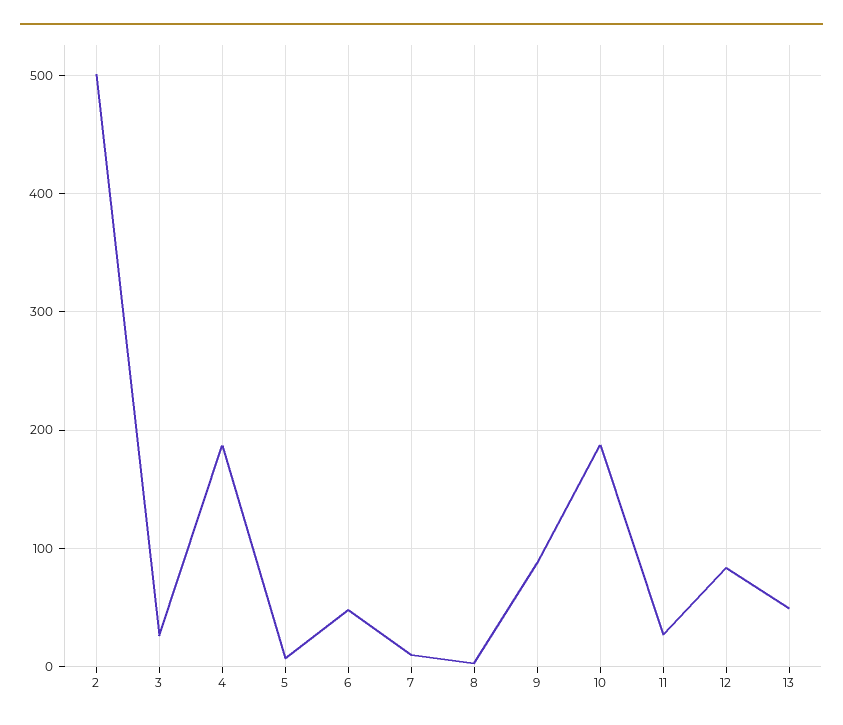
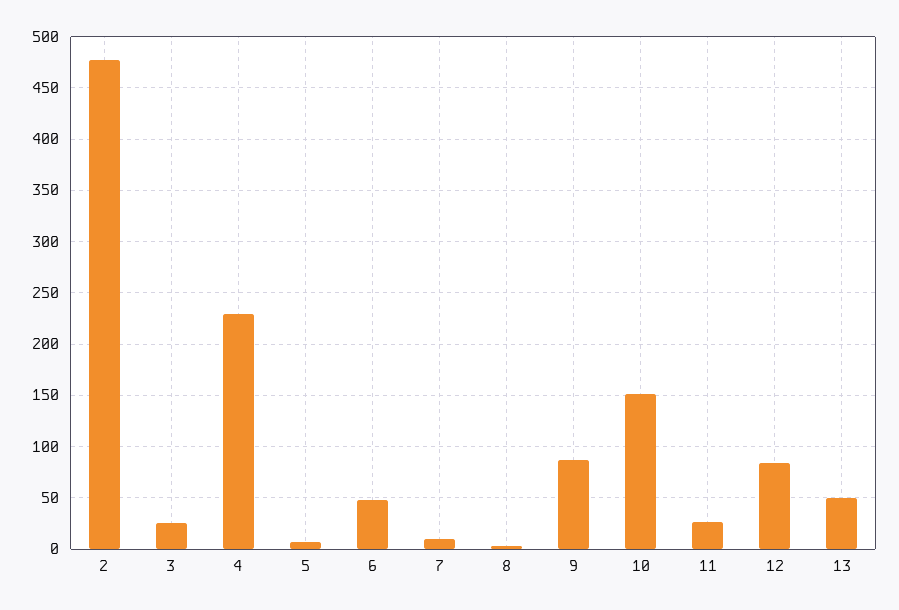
  {
-   "2": 500,
+   "2": 480,
    "3": 30,
-   "4": 190,
+   "4": 230,
    "5": 10,
    "6": 50,
    "7": 10,
    "8": 0,
    "9": 90,
-   "10": 190,
+   "10": 150,
    "11": 30,
    "12": 80,
    "13": 50
  }

